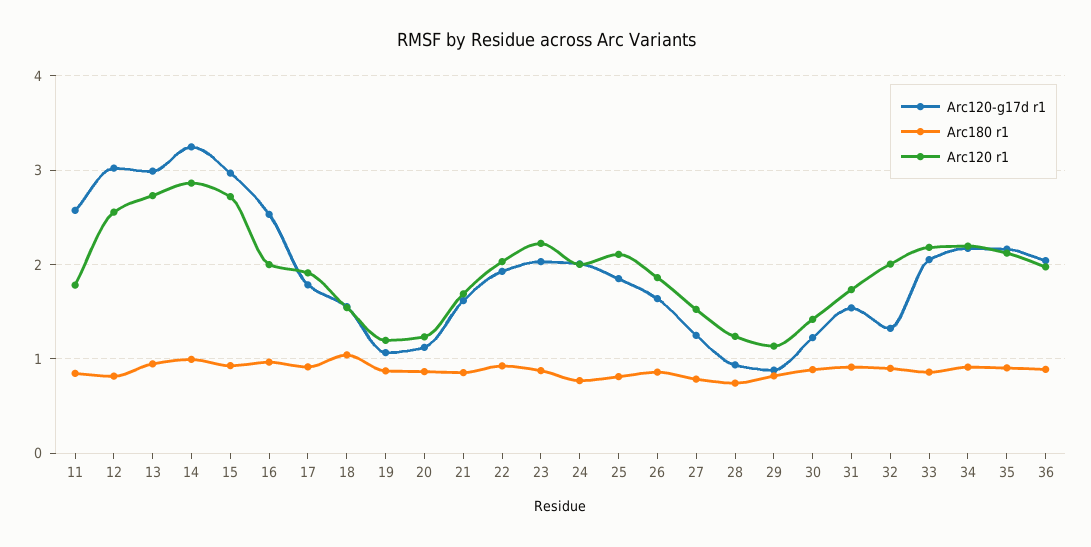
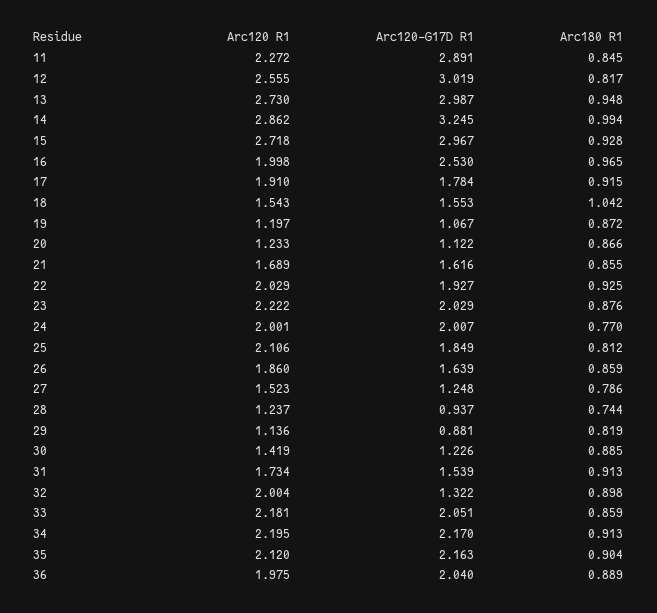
  {
    "Arc120-g17d r1": {
-     "11": 2.6,
+     "11": 2.891,
      "12": 3.019,
      "13": 2.987,
      "14": 3.245,
      "15": 2.967,
      "16": 2.53,
      "17": 1.784,
      "18": 1.553,
      "19": 1.067,
      "20": 1.122,
      "21": 1.616,
      "22": 1.927,
      "23": 2.029,
      "24": 2.007,
      "25": 1.849,
      "26": 1.639,
      "27": 1.248,
      "28": 0.937,
      "29": 0.881,
      "30": 1.226,
      "31": 1.539,
      "32": 1.322,
      "33": 2.051,
      "34": 2.17,
      "35": 2.163,
      "36": 2.04
    },
    "Arc180 r1": {
      "11": 0.845,
      "12": 0.817,
      "13": 0.948,
      "14": 0.994,
      "15": 0.928,
      "16": 0.965,
      "17": 0.915,
      "18": 1.042,
      "19": 0.872,
      "20": 0.866,
      "21": 0.855,
      "22": 0.925,
      "23": 0.876,
      "24": 0.77,
      "25": 0.812,
      "26": 0.859,
      "27": 0.786,
      "28": 0.744,
      "29": 0.819,
      "30": 0.885,
      "31": 0.913,
      "32": 0.898,
      "33": 0.859,
      "34": 0.913,
      "35": 0.904,
      "36": 0.889
    },
    "Arc120 r1": {
-     "11": 1.8,
+     "11": 2.272,
      "12": 2.555,
      "13": 2.73,
      "14": 2.862,
      "15": 2.718,
      "16": 1.998,
      "17": 1.91,
      "18": 1.543,
      "19": 1.197,
      "20": 1.233,
      "21": 1.689,
      "22": 2.029,
      "23": 2.222,
      "24": 2.001,
      "25": 2.106,
      "26": 1.86,
      "27": 1.523,
      "28": 1.237,
      "29": 1.136,
      "30": 1.419,
      "31": 1.734,
      "32": 2.004,
      "33": 2.181,
      "34": 2.195,
      "35": 2.12,
      "36": 1.975
    }
  }

